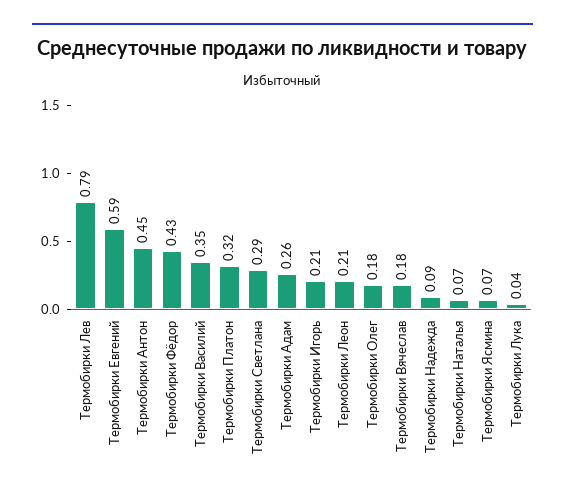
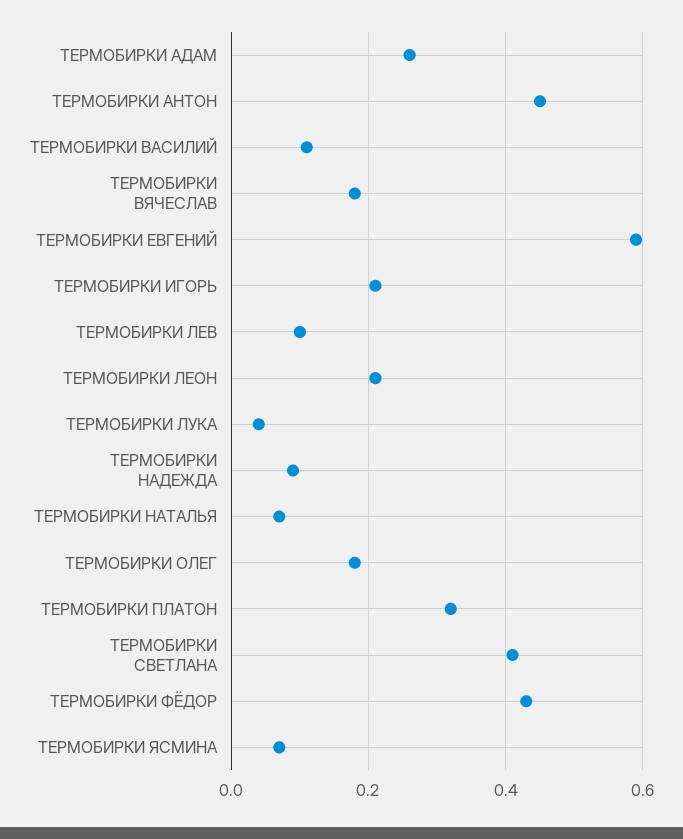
  {
-   "Термобирки Лев": 0.79,
+   "Термобирки Лев": 0.1,
    "Термобирки Евгений": 0.59,
    "Термобирки Антон": 0.45,
    "Термобирки Фёдор": 0.43,
-   "Термобирки Василий": 0.35,
+   "Термобирки Василий": 0.1,
    "Термобирки Платон": 0.32,
-   "Термобирки Светлана": 0.29,
+   "Термобирки Светлана": 0.4,
    "Термобирки Адам": 0.26,
    "Термобирки Игорь": 0.21,
    "Термобирки Леон": 0.21,
    "Термобирки Олег": 0.18,
    "Термобирки Вячеслав": 0.18,
    "Термобирки Надежда": 0.09,
    "Термобирки Наталья": 0.07,
    "Термобирки Ясмина": 0.07,
    "Термобирки Лука": 0.04
  }

